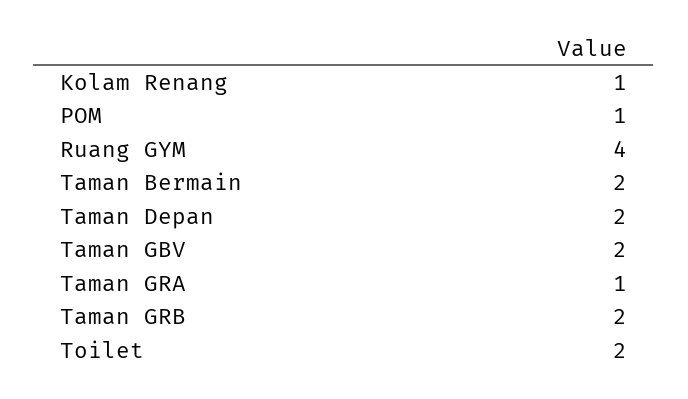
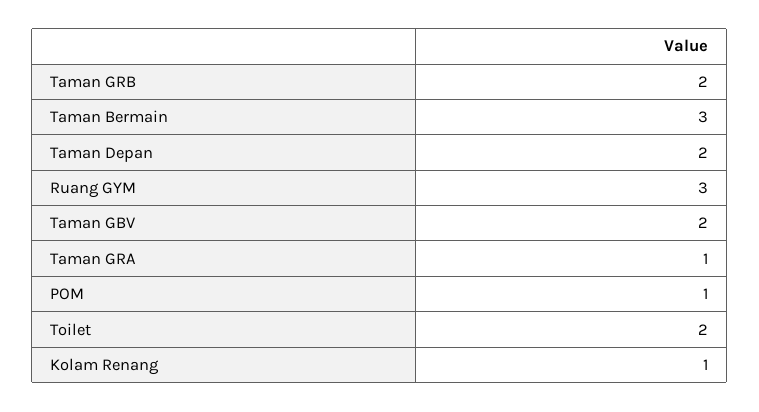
  {
    "Kolam Renang": 1,
    "POM": 1,
-   "Ruang GYM": 4,
+   "Ruang GYM": 3,
-   "Taman Bermain": 2,
+   "Taman Bermain": 3,
    "Taman Depan": 2,
    "Taman GBV": 2,
    "Taman GRA": 1,
    "Taman GRB": 2,
    "Toilet": 2
  }

